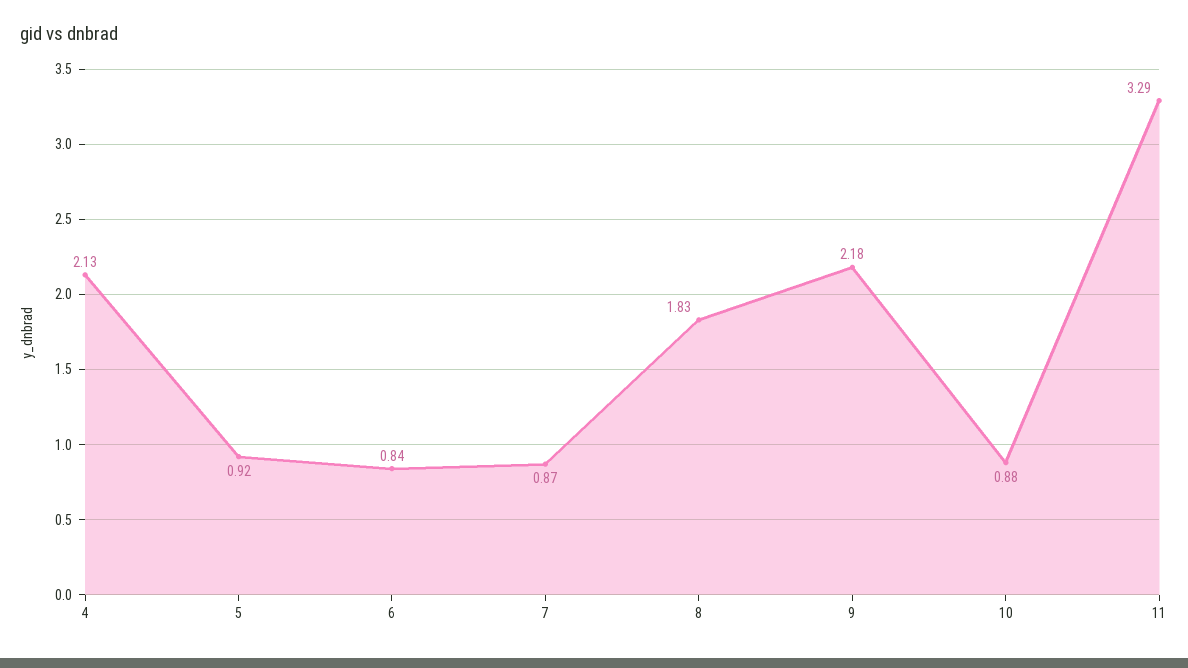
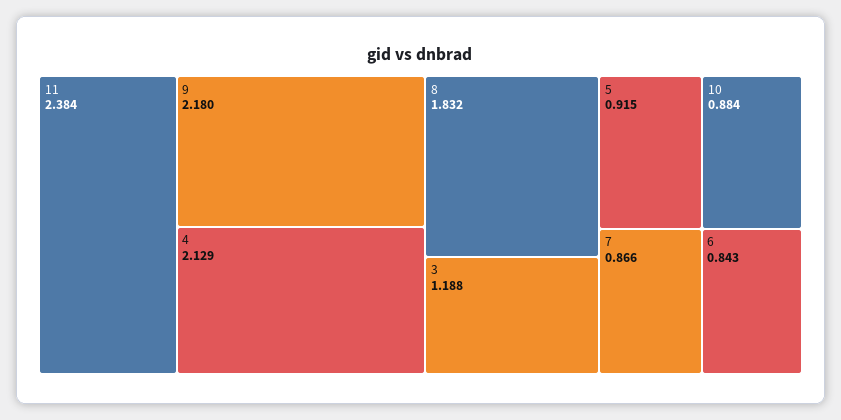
  {
    "4": 2.129,
    "5": 0.915,
    "6": 0.843,
    "7": 0.866,
    "8": 1.832,
    "9": 2.18,
    "10": 0.884,
-   "11": 3.29
+   "11": 2.384,
+   "3": 1.188
  }

